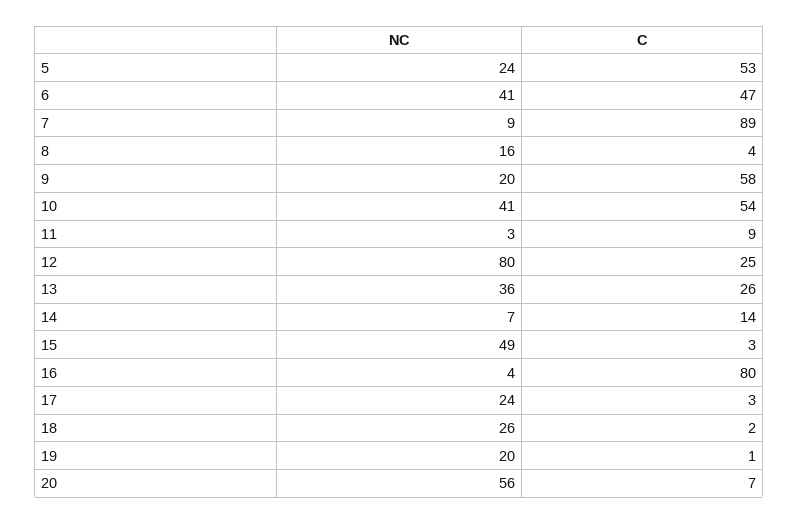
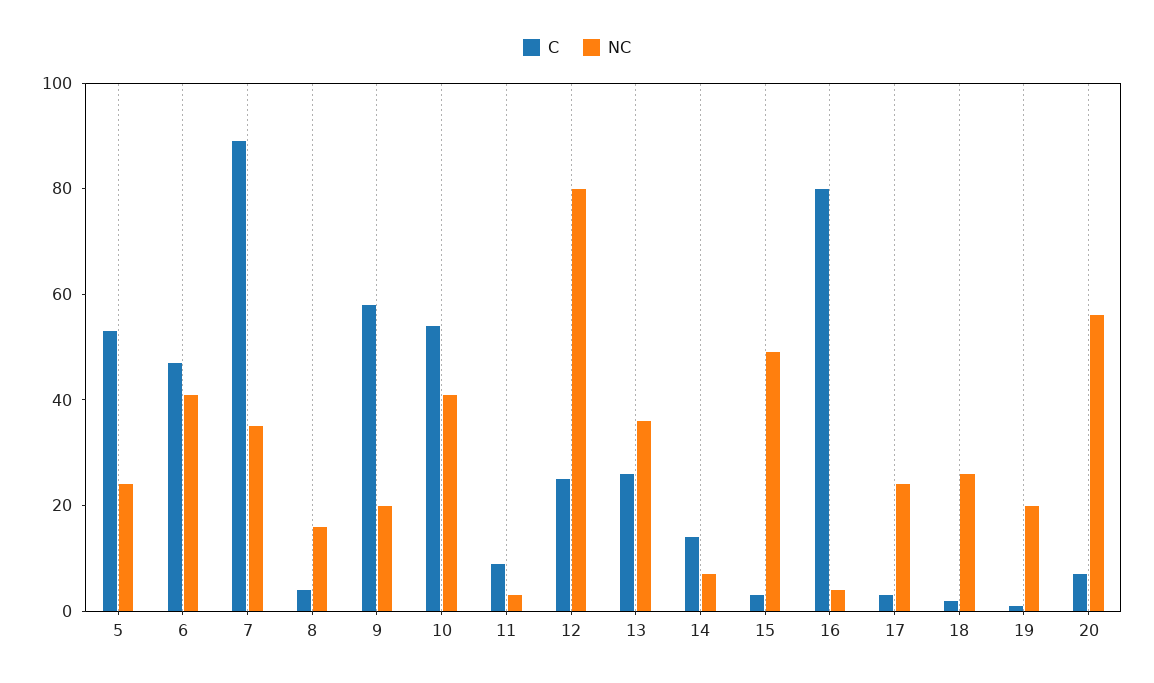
  {
    "NC": {
      "5": 24,
      "6": 41,
-     "7": 9,
+     "7": 35,
      "8": 16,
      "9": 20,
      "10": 41,
      "11": 3,
      "12": 80,
      "13": 36,
      "14": 7,
      "15": 49,
      "16": 4,
      "17": 24,
      "18": 26,
      "19": 20,
      "20": 56
    },
    "C": {
      "5": 53,
      "6": 47,
      "7": 89,
      "8": 4,
      "9": 58,
      "10": 54,
      "11": 9,
      "12": 25,
      "13": 26,
      "14": 14,
      "15": 3,
      "16": 80,
      "17": 3,
      "18": 2,
      "19": 1,
      "20": 7
    }
  }

